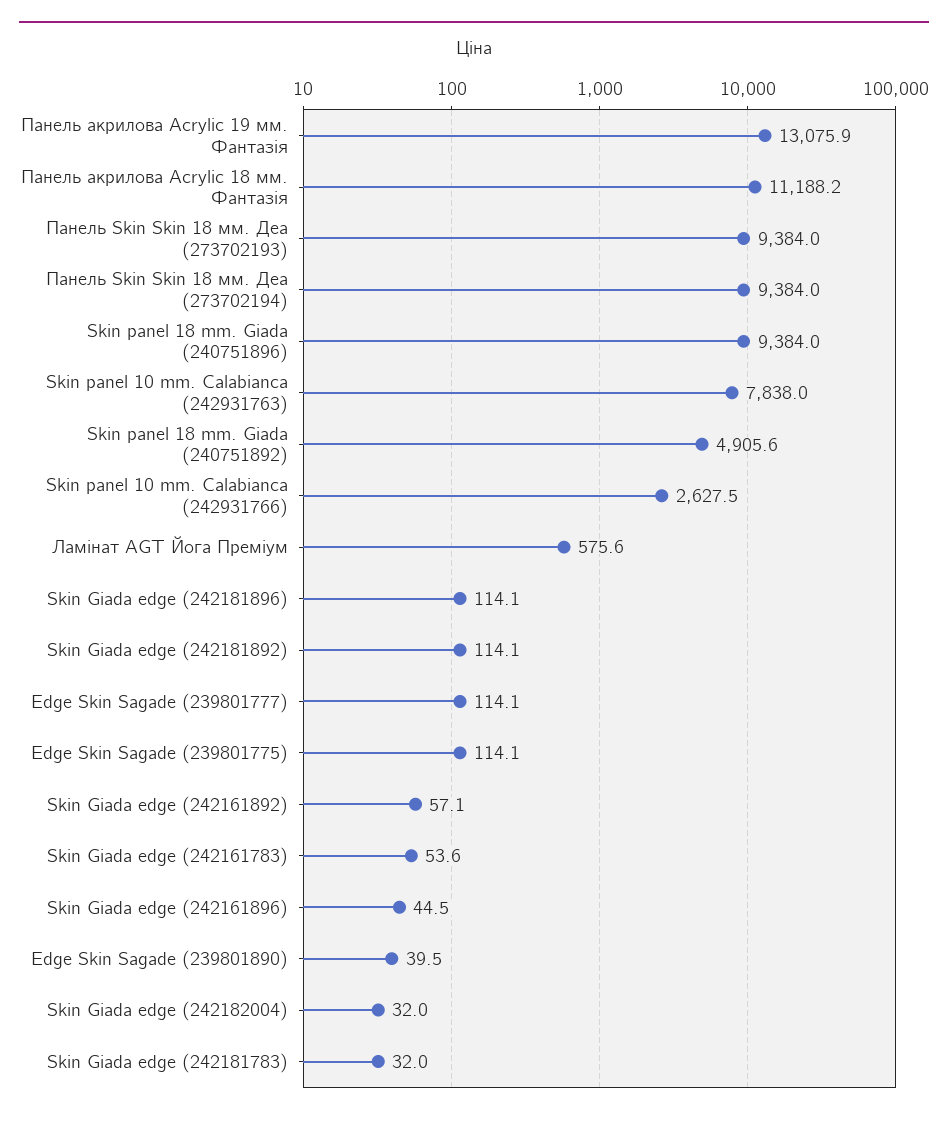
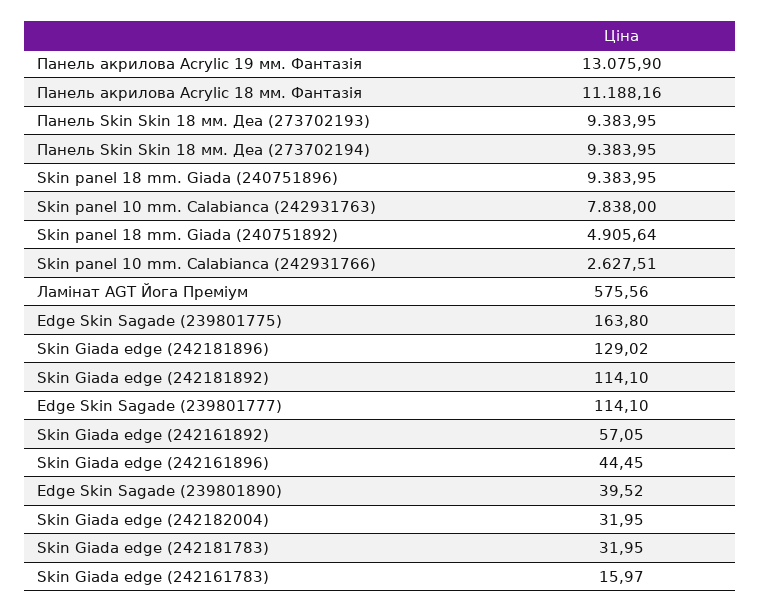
  {
    "Панель акрилова Acrylic 19 мм. Фантазія": 13075.9,
    "Панель акрилова Acrylic 18 мм. Фантазія": 11188.16,
    "Панель Skin Skin 18 мм. Деа (273702193)": 9383.95,
    "Панель Skin Skin 18 мм. Деа (273702194)": 9383.95,
    "Skin panel 18 mm. Giada (240751896)": 9383.95,
    "Skin panel 10 mm. Calabianca (242931763)": 7838,
    "Skin panel 18 mm. Giada (240751892)": 4905.64,
    "Skin panel 10 mm. Calabianca (242931766)": 2627.51,
    "Ламінат AGT Йога Преміум": 575.56,
-   "Skin Giada edge (242181896)": 114.1,
+   "Skin Giada edge (242181896)": 129.02,
    "Skin Giada edge (242181892)": 114.1,
    "Edge Skin Sagade (239801777)": 114.1,
-   "Edge Skin Sagade (239801775)": 114.1,
+   "Edge Skin Sagade (239801775)": 163.8,
    "Skin Giada edge (242161892)": 57.05,
-   "Skin Giada edge (242161783)": 53.6,
+   "Skin Giada edge (242161783)": 15.97,
    "Skin Giada edge (242161896)": 44.45,
    "Edge Skin Sagade (239801890)": 39.52,
    "Skin Giada edge (242182004)": 31.95,
    "Skin Giada edge (242181783)": 31.95
  }

